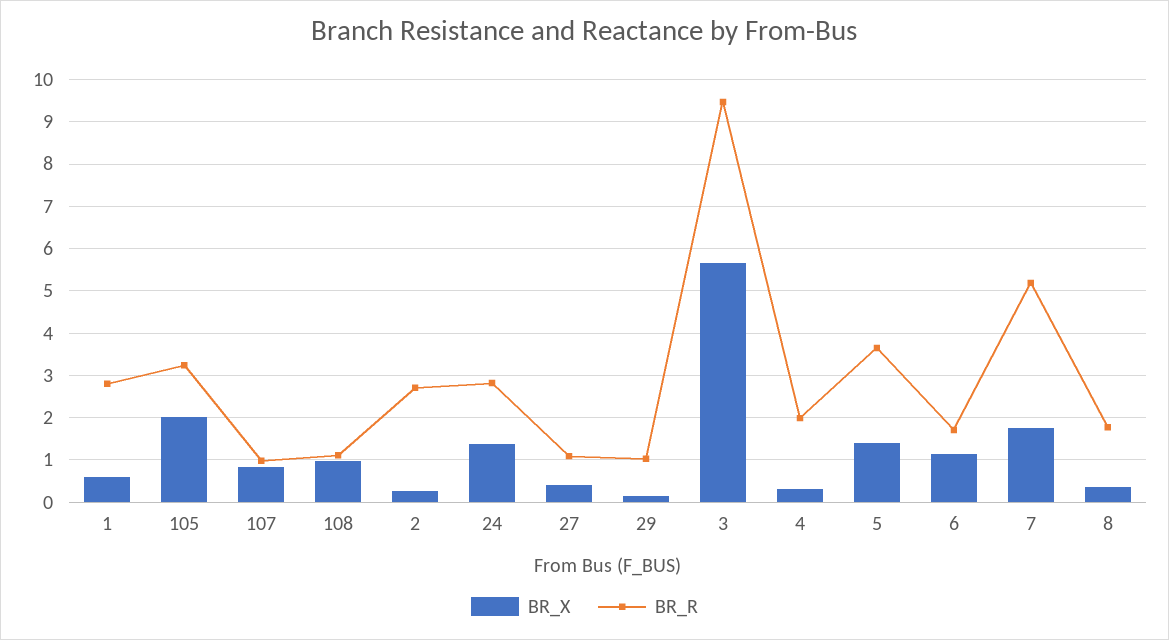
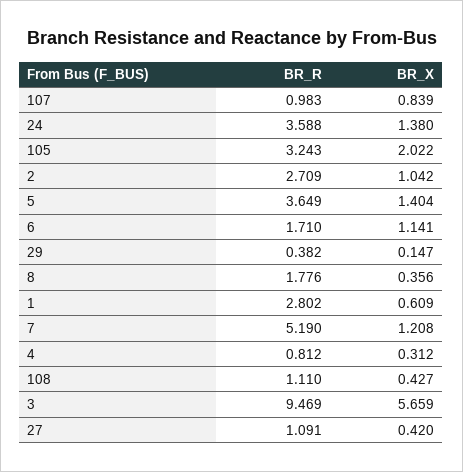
  {
    "BR_X": {
      "1": 0.609,
      "105": 2.022,
      "107": 0.839,
-     "108": 1,
+     "108": 0.427,
-     "2": 0.2,
+     "2": 1.042,
      "24": 1.38,
      "27": 0.42,
      "29": 0.147,
      "3": 5.659,
      "4": 0.312,
      "5": 1.404,
      "6": 1.141,
-     "7": 1.8,
+     "7": 1.208,
      "8": 0.356
    },
    "BR_R": {
      "1": 2.802,
      "105": 3.243,
      "107": 0.983,
      "108": 1.11,
      "2": 2.709,
-     "24": 2.8,
+     "24": 3.588,
      "27": 1.091,
-     "29": 1,
+     "29": 0.382,
      "3": 9.469,
-     "4": 2,
+     "4": 0.812,
      "5": 3.649,
      "6": 1.71,
      "7": 5.19,
      "8": 1.776
    }
  }

